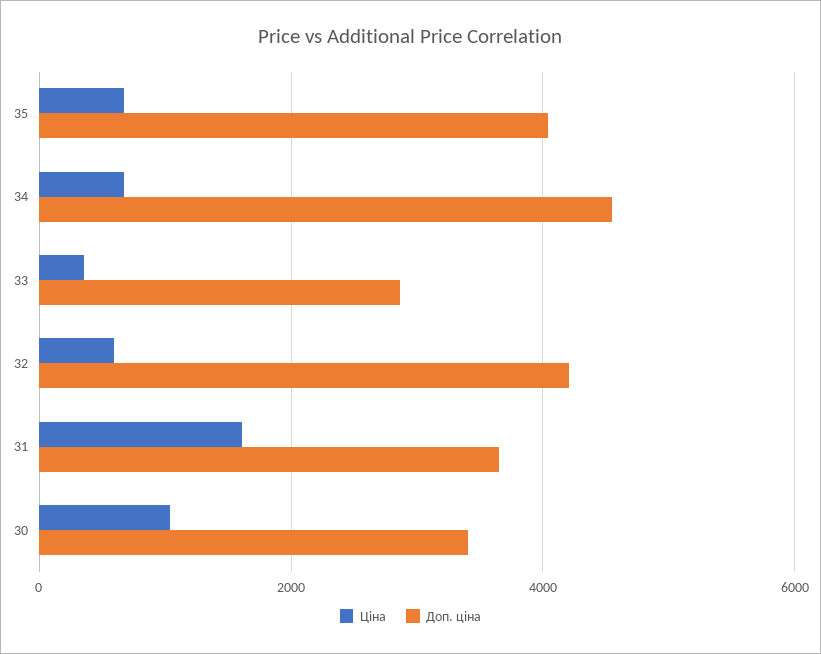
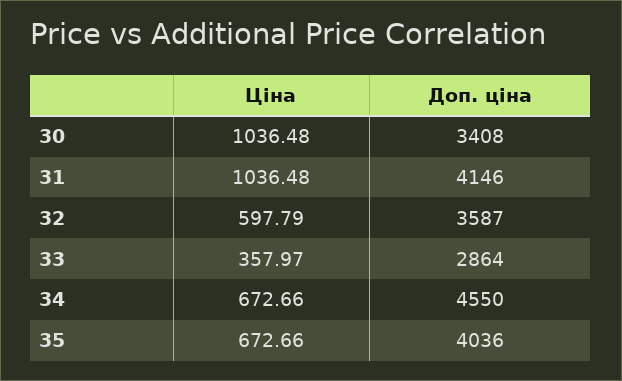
  {
    "Ціна": {
      "35": 672.66,
      "34": 672.66,
      "33": 357.97,
      "32": 597.79,
-     "31": 1600,
+     "31": 1036.48,
      "30": 1036.48
    },
    "Доп. ціна": {
      "35": 4036,
      "34": 4550,
      "33": 2864,
-     "32": 4200,
+     "32": 3587,
-     "31": 3600,
+     "31": 4146,
      "30": 3408
    }
  }

